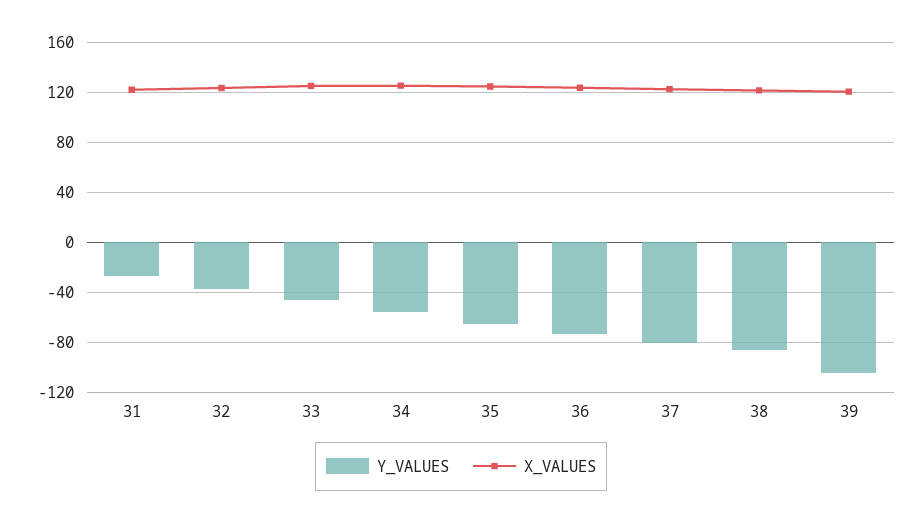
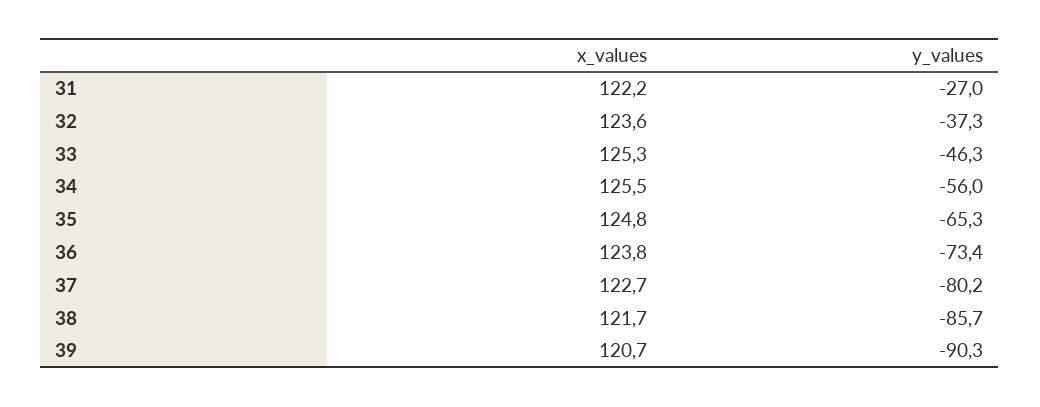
  {
    "Y_VALUES": {
      "31": -27,
      "32": -37.3,
      "33": -46.3,
      "34": -56,
      "35": -65.3,
      "36": -73.4,
      "37": -80.2,
      "38": -85.7,
-     "39": -105
+     "39": -90.3
    },
    "X_VALUES": {
      "31": 122.2,
      "32": 123.6,
      "33": 125.3,
      "34": 125.5,
      "35": 124.8,
      "36": 123.8,
      "37": 122.7,
      "38": 121.7,
      "39": 120.7
    }
  }

